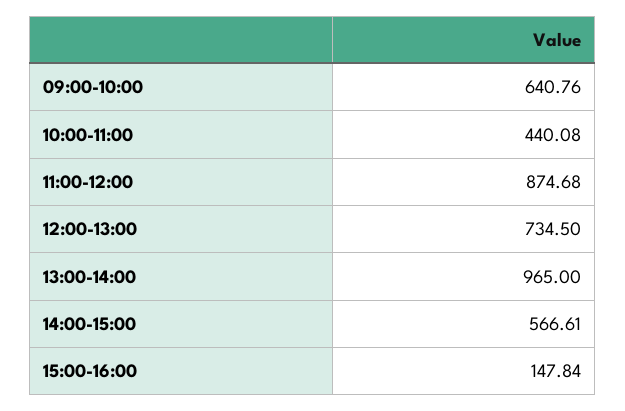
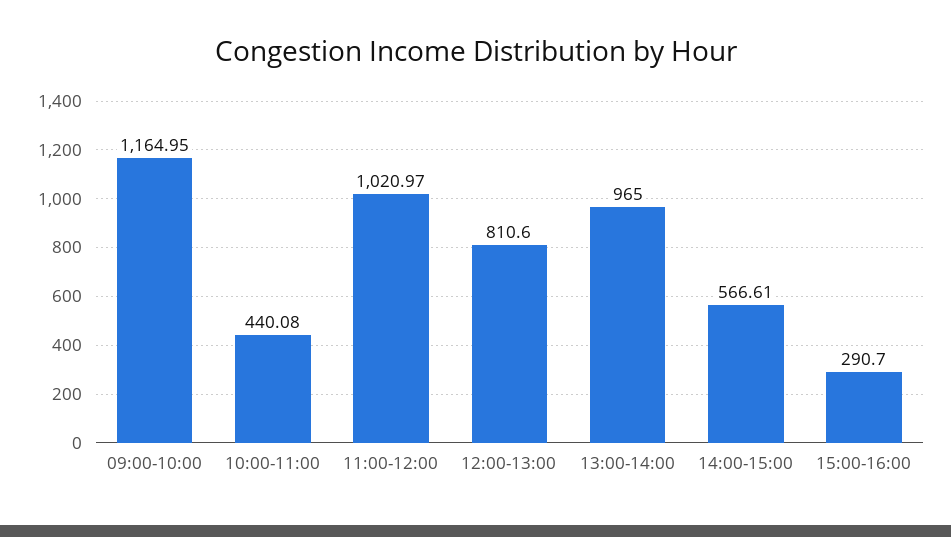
  {
-   "09:00-10:00": 640.76,
+   "09:00-10:00": 1164.95,
    "10:00-11:00": 440.08,
-   "11:00-12:00": 874.68,
+   "11:00-12:00": 1020.97,
-   "12:00-13:00": 734.5,
+   "12:00-13:00": 810.6,
    "13:00-14:00": 965,
    "14:00-15:00": 566.61,
-   "15:00-16:00": 147.84
+   "15:00-16:00": 290.7
  }

